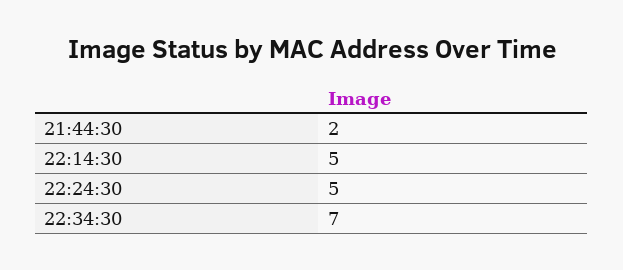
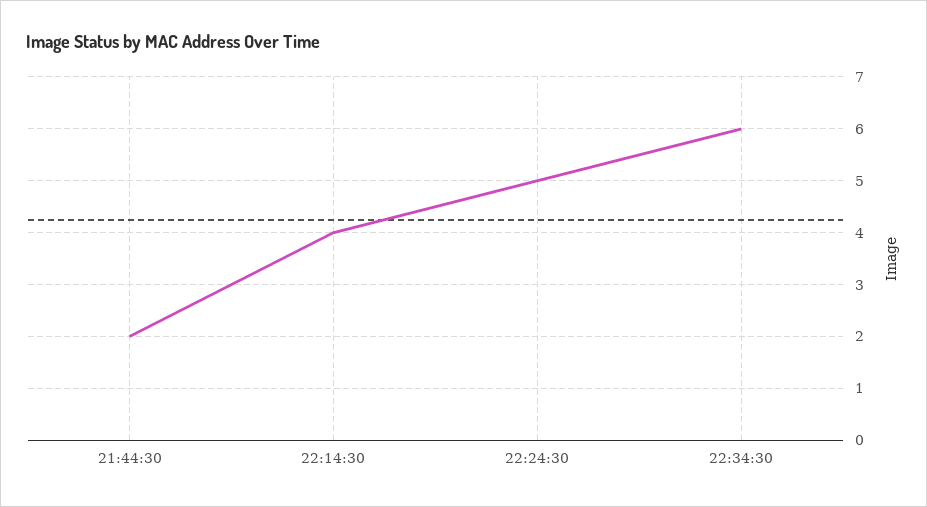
  {
    "21:44:30": 2,
-   "22:14:30": 5,
+   "22:14:30": 4,
    "22:24:30": 5,
-   "22:34:30": 7
+   "22:34:30": 6
  }

